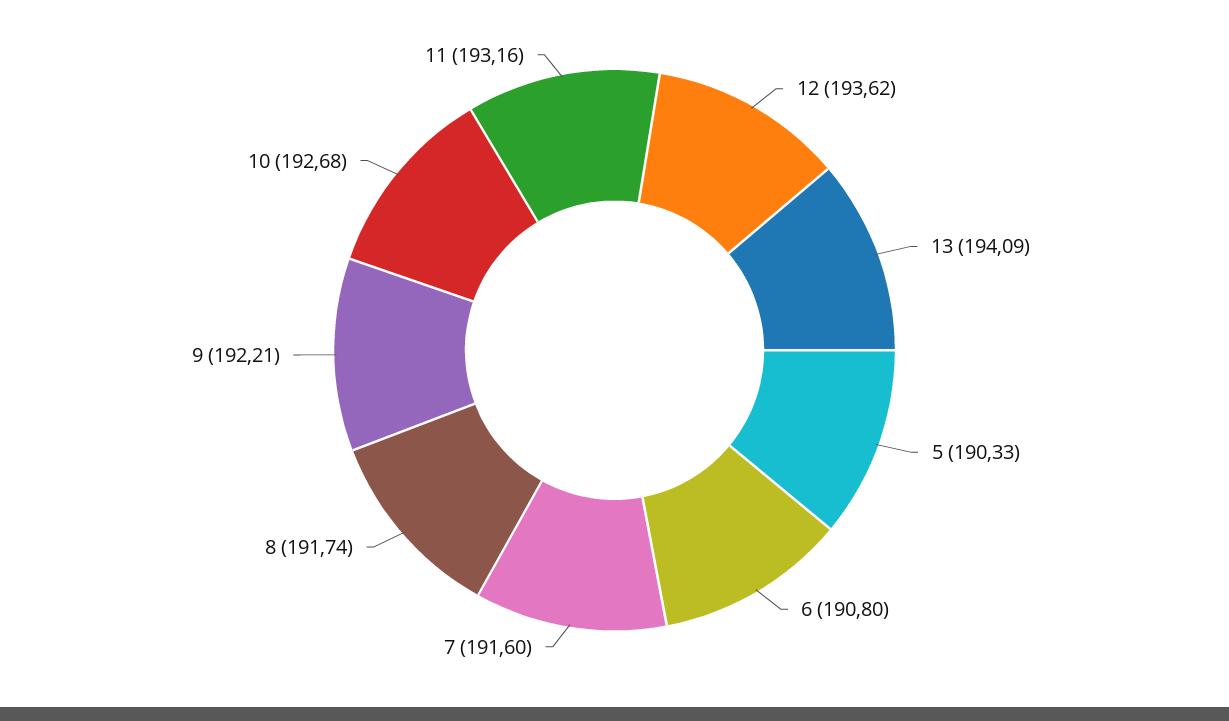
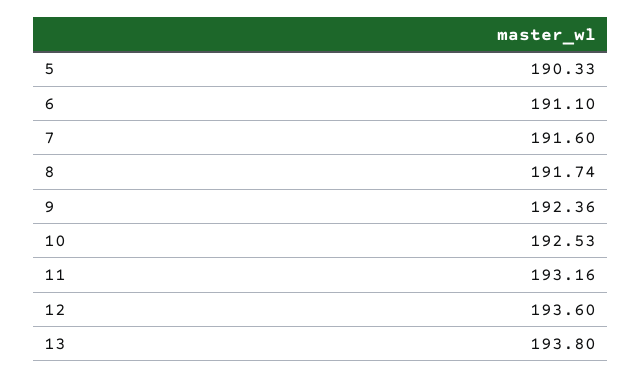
  {
-   "12": 193.62,
+   "12": 193.6,
-   "13": 194.09,
+   "13": 193.8,
    "5": 190.33,
-   "6": 190.8,
+   "6": 191.1,
    "7": 191.6,
    "8": 191.74,
-   "9": 192.21,
+   "9": 192.36,
-   "10": 192.68,
+   "10": 192.53,
    "11": 193.16
  }

